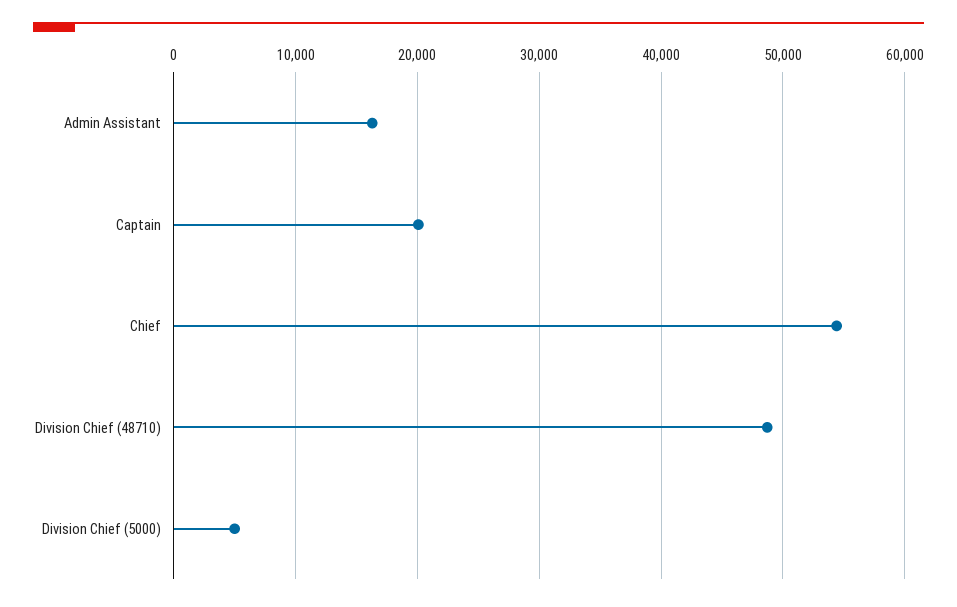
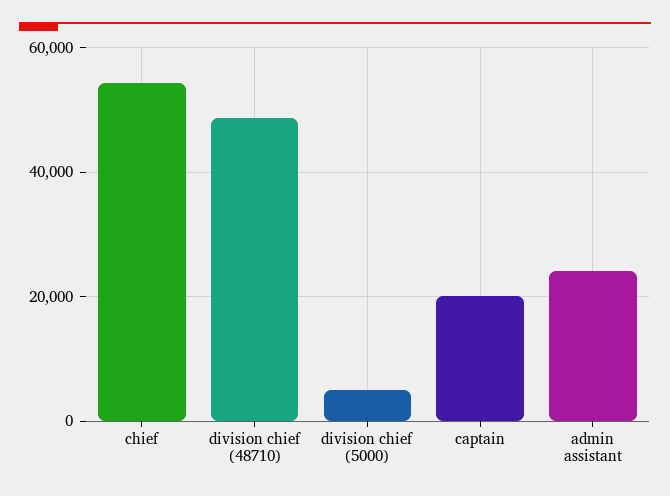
  {
-   "Admin Assistant": 16000,
+   "Admin Assistant": 24000,
    "Captain": 20000,
    "Chief": 54000,
    "Division Chief (48710)": 49000,
    "Division Chief (5000)": 5000
  }

